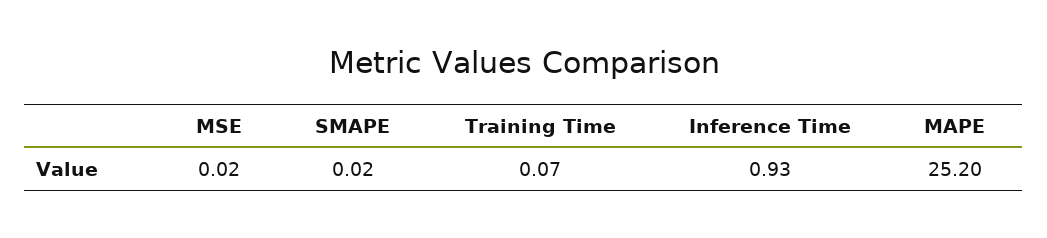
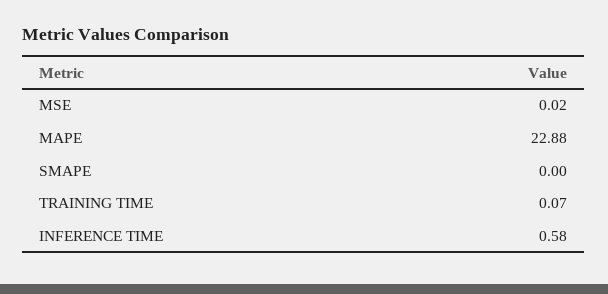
  {
    "MSE": 0.02,
-   "SMAPE": 0.02,
+   "SMAPE": 0,
    "Training Time": 0.07,
-   "Inference Time": 0.93,
+   "Inference Time": 0.58,
-   "MAPE": 25.2
+   "MAPE": 22.88
  }

